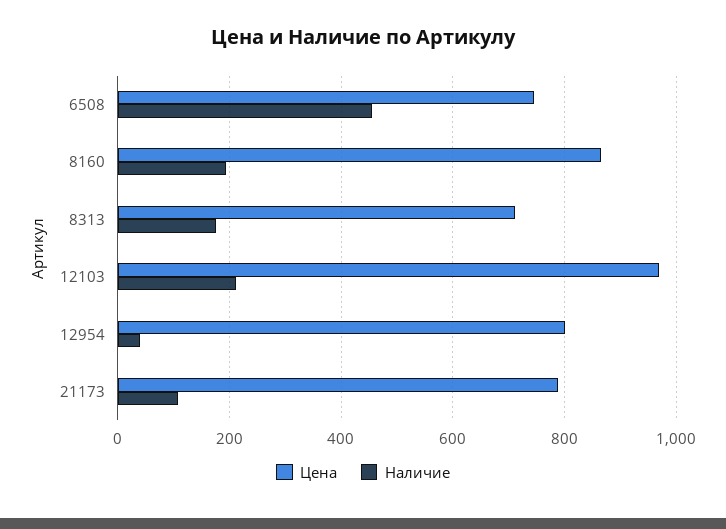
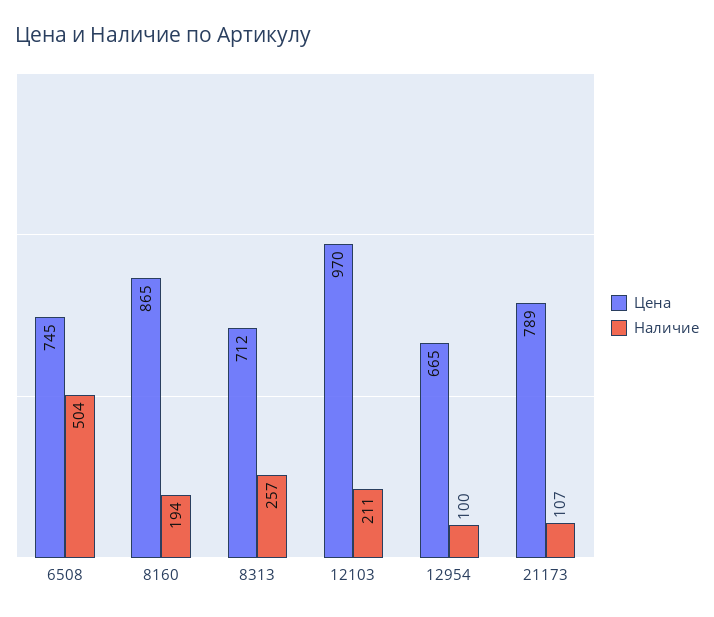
  {
    "Цена": {
      "6508": 745,
      "8160": 865,
      "8313": 712,
      "12103": 970,
-     "12954": 800,
+     "12954": 665,
      "21173": 789
    },
    "Наличие": {
-     "6508": 460,
+     "6508": 504,
      "8160": 194,
-     "8313": 180,
+     "8313": 257,
      "12103": 211,
-     "12954": 40,
+     "12954": 100,
      "21173": 107
    }
  }

